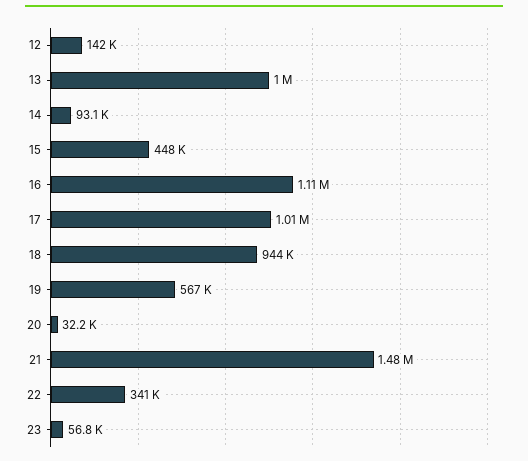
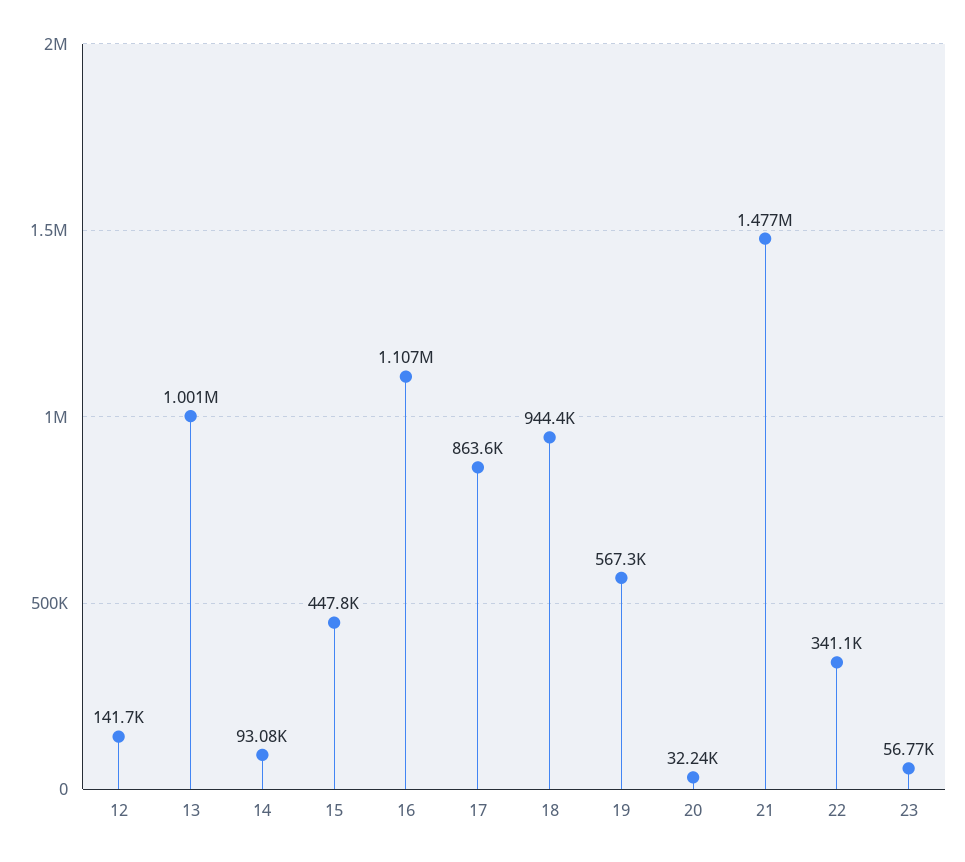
  {
    "12": 141700,
    "13": 1001000,
    "14": 93080,
    "15": 447800,
    "16": 1107000,
-   "17": 1010000,
+   "17": 863600,
    "18": 944400,
    "19": 567300,
    "20": 32240,
    "21": 1477000,
    "22": 341100,
    "23": 56770
  }

